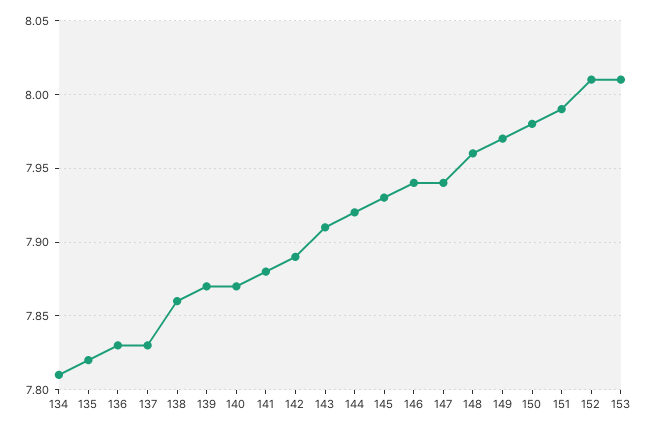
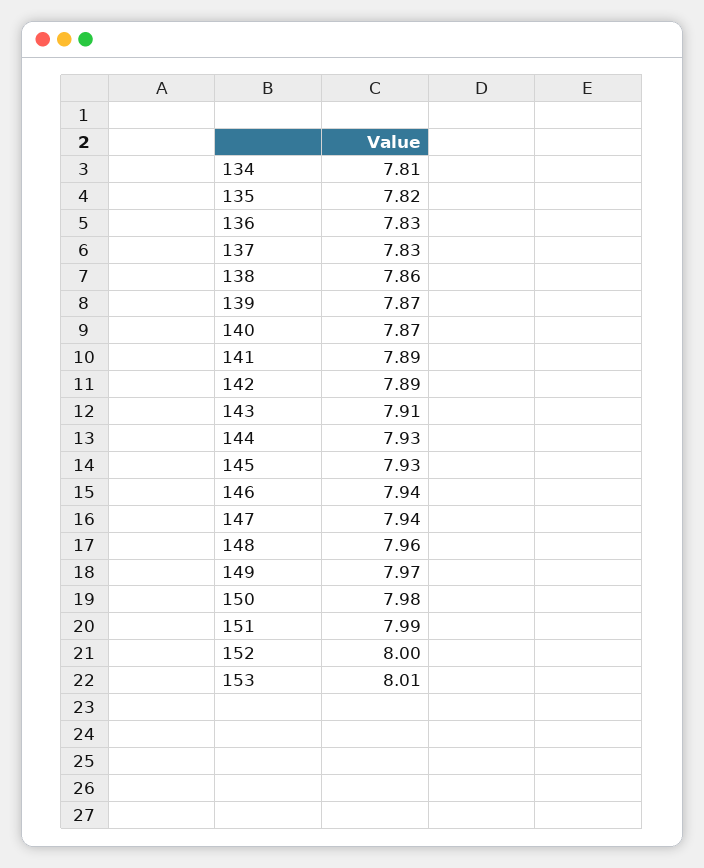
  {
    "134": 7.81,
    "135": 7.82,
    "136": 7.83,
    "137": 7.83,
    "138": 7.86,
    "139": 7.87,
    "140": 7.87,
-   "141": 7.88,
+   "141": 7.89,
    "142": 7.89,
    "143": 7.91,
-   "144": 7.92,
+   "144": 7.93,
    "145": 7.93,
    "146": 7.94,
    "147": 7.94,
    "148": 7.96,
    "149": 7.97,
    "150": 7.98,
    "151": 7.99,
-   "152": 8.01,
+   "152": 8,
    "153": 8.01
  }

